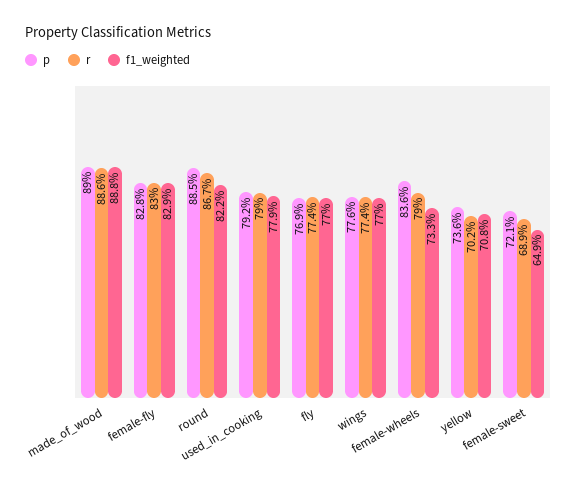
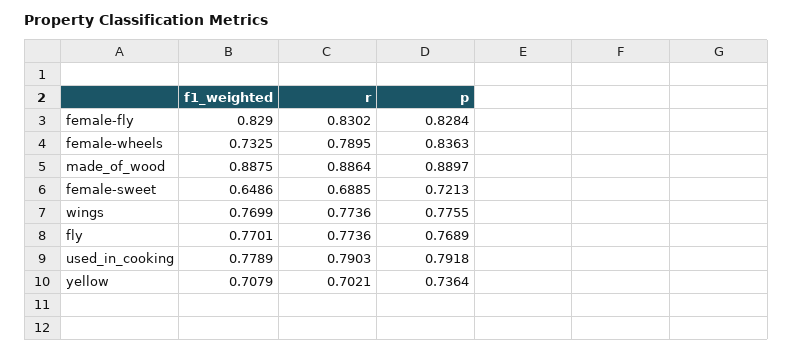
  {
    "p": {
      "made_of_wood": 0.8897,
      "female-fly": 0.8284,
-     "round": 0.885,
      "used_in_cooking": 0.7918,
      "fly": 0.7689,
      "wings": 0.7755,
      "female-wheels": 0.8363,
      "yellow": 0.7364,
      "female-sweet": 0.7213
    },
    "r": {
      "made_of_wood": 0.8864,
      "female-fly": 0.8302,
-     "round": 0.867,
      "used_in_cooking": 0.7903,
      "fly": 0.7736,
      "wings": 0.7736,
      "female-wheels": 0.7895,
      "yellow": 0.7021,
      "female-sweet": 0.6885
    },
    "f1_weighted": {
      "made_of_wood": 0.8875,
      "female-fly": 0.829,
-     "round": 0.822,
      "used_in_cooking": 0.7789,
      "fly": 0.7701,
      "wings": 0.7699,
      "female-wheels": 0.7325,
      "yellow": 0.7079,
      "female-sweet": 0.6486
    }
  }

